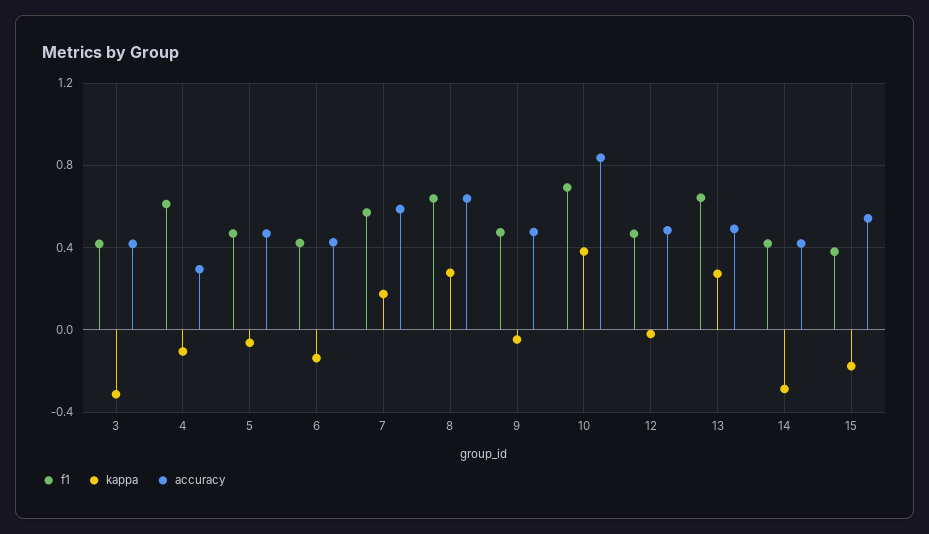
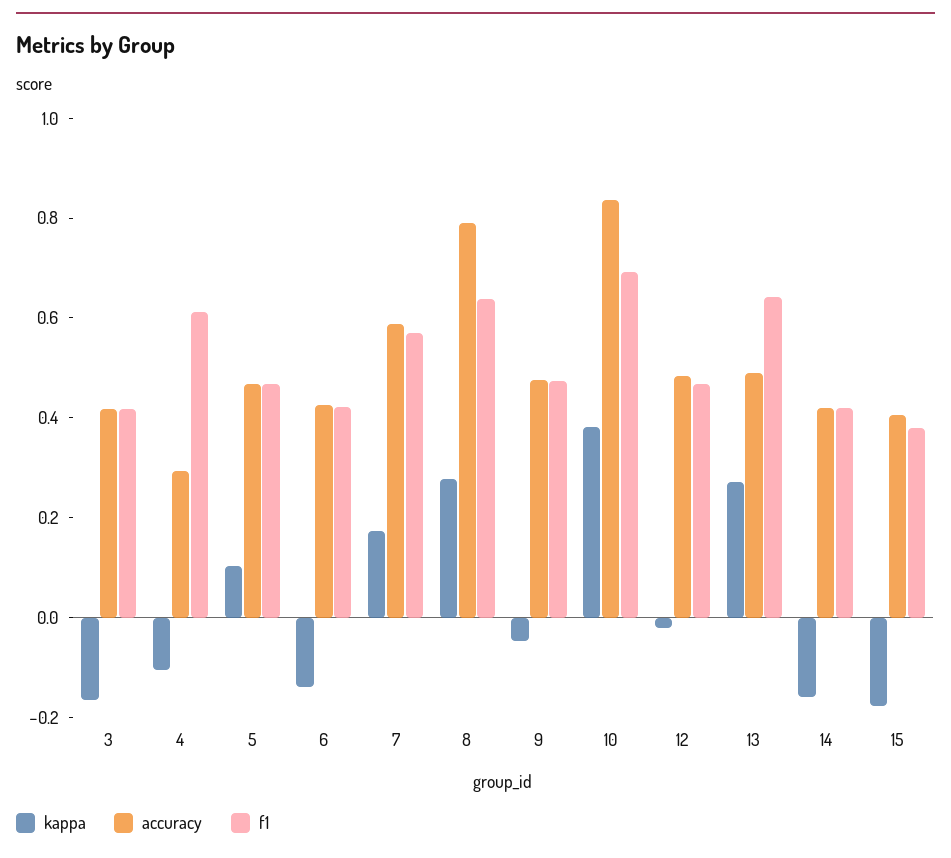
  {
    "f1": {
      "3": 0.4,
      "4": 0.6,
      "5": 0.45,
      "6": 0.4,
      "7": 0.55,
      "8": 0.65,
      "9": 0.45,
      "10": 0.7,
      "12": 0.45,
      "13": 0.65,
      "14": 0.4,
      "15": 0.4
    },
    "kappa": {
-     "3": -0.3,
+     "3": -0.15,
      "4": -0.1,
-     "5": -0.05,
+     "5": 0.1,
      "6": -0.15,
      "7": 0.15,
      "8": 0.3,
      "9": -0.05,
      "10": 0.4,
      "12": 0,
      "13": 0.25,
-     "14": -0.3,
+     "14": -0.15,
      "15": -0.2
    },
    "accuracy": {
      "3": 0.4,
      "4": 0.3,
      "5": 0.45,
      "6": 0.45,
      "7": 0.6,
-     "8": 0.65,
+     "8": 0.8,
      "9": 0.5,
      "10": 0.85,
      "12": 0.5,
      "13": 0.5,
      "14": 0.4,
-     "15": 0.55
+     "15": 0.4
    }
  }

